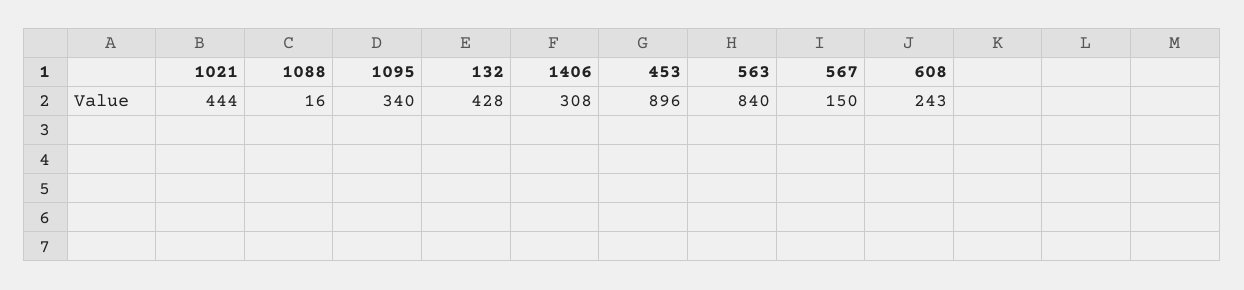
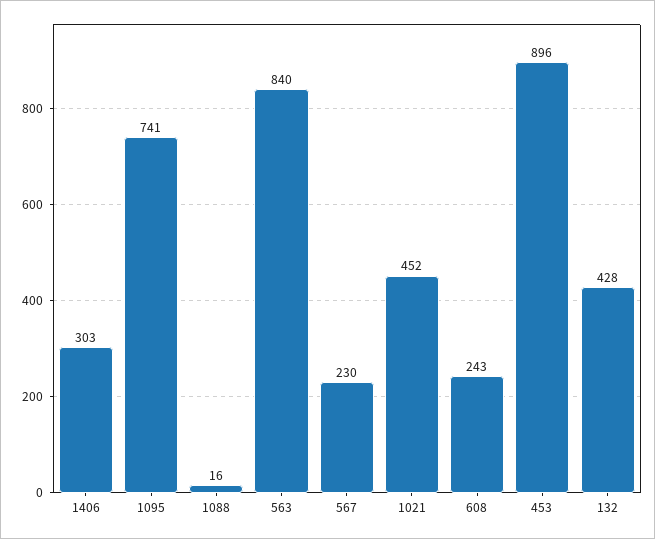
  {
-   "1021": 444,
+   "1021": 452,
    "1088": 16,
-   "1095": 340,
+   "1095": 741,
    "132": 428,
-   "1406": 308,
+   "1406": 303,
    "453": 896,
    "563": 840,
-   "567": 150,
+   "567": 230,
    "608": 243
  }

